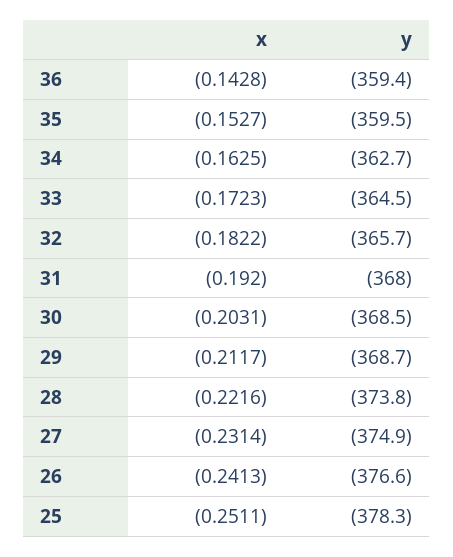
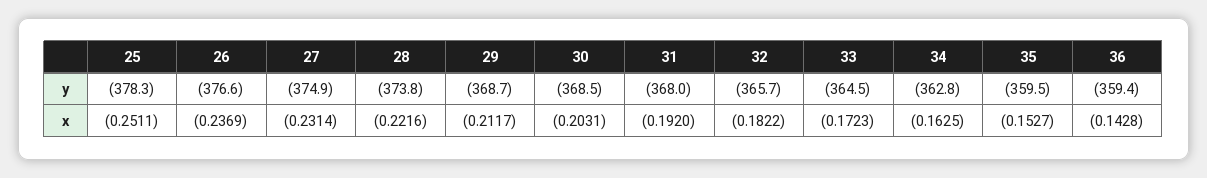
  {
    "x": {
      "36": -0.1428,
      "35": -0.1527,
      "34": -0.1625,
      "33": -0.1723,
      "32": -0.1822,
      "31": -0.192,
      "30": -0.2031,
      "29": -0.2117,
      "28": -0.2216,
      "27": -0.2314,
-     "26": -0.2413,
+     "26": -0.2369,
      "25": -0.2511
    },
    "y": {
      "36": -359.4,
      "35": -359.5,
-     "34": -362.7,
+     "34": -362.8,
      "33": -364.5,
      "32": -365.7,
      "31": -368,
      "30": -368.5,
      "29": -368.7,
      "28": -373.8,
      "27": -374.9,
      "26": -376.6,
      "25": -378.3
    }
  }

